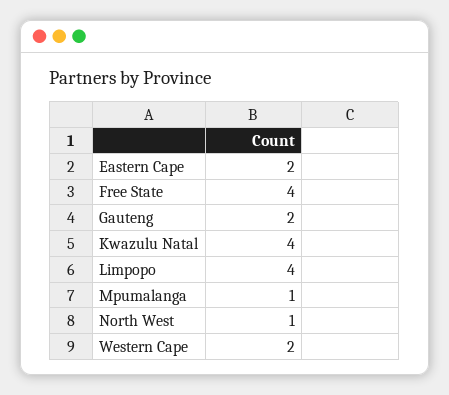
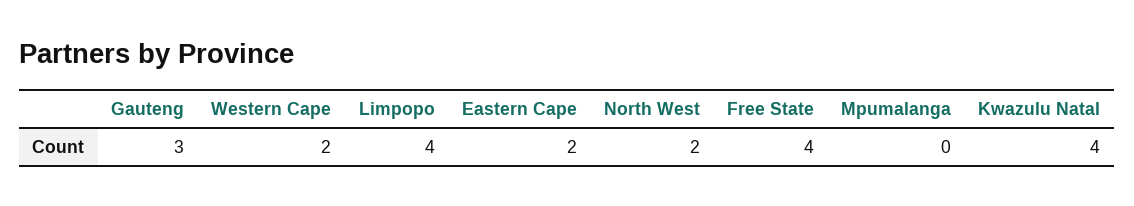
  {
    "Eastern Cape": 2,
    "Free State": 4,
-   "Gauteng": 2,
+   "Gauteng": 3,
    "Kwazulu Natal": 4,
    "Limpopo": 4,
-   "Mpumalanga": 1,
+   "Mpumalanga": 0,
-   "North West": 1,
+   "North West": 2,
    "Western Cape": 2
  }

